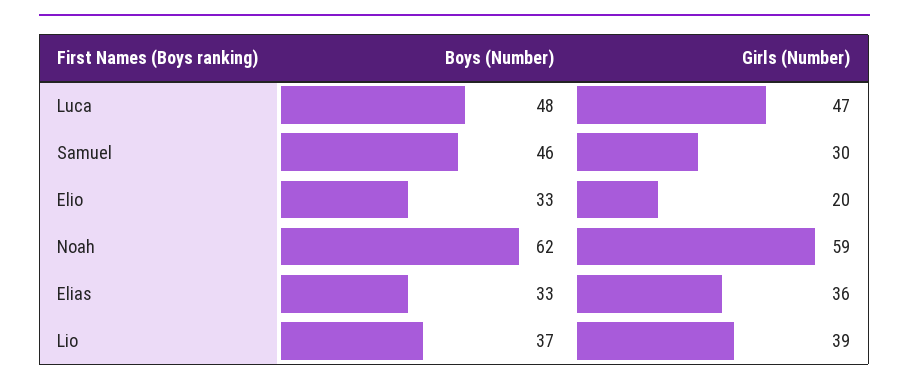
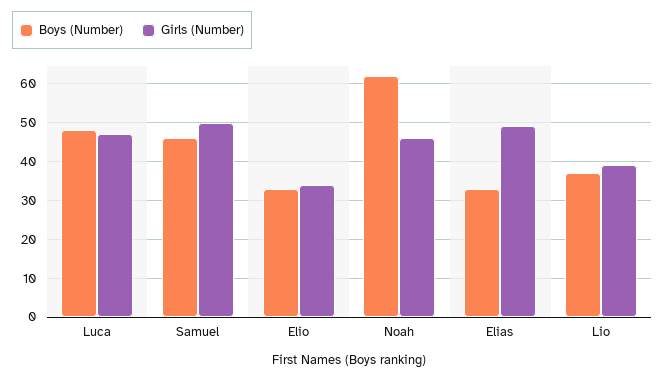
  {
    "Boys (Number)": {
      "Luca": 48,
      "Samuel": 46,
      "Elio": 33,
      "Noah": 62,
      "Elias": 33,
      "Lio": 37
    },
    "Girls (Number)": {
      "Luca": 47,
-     "Samuel": 30,
+     "Samuel": 50,
-     "Elio": 20,
+     "Elio": 35,
-     "Noah": 59,
+     "Noah": 45,
-     "Elias": 36,
+     "Elias": 50,
      "Lio": 39
    }
  }

